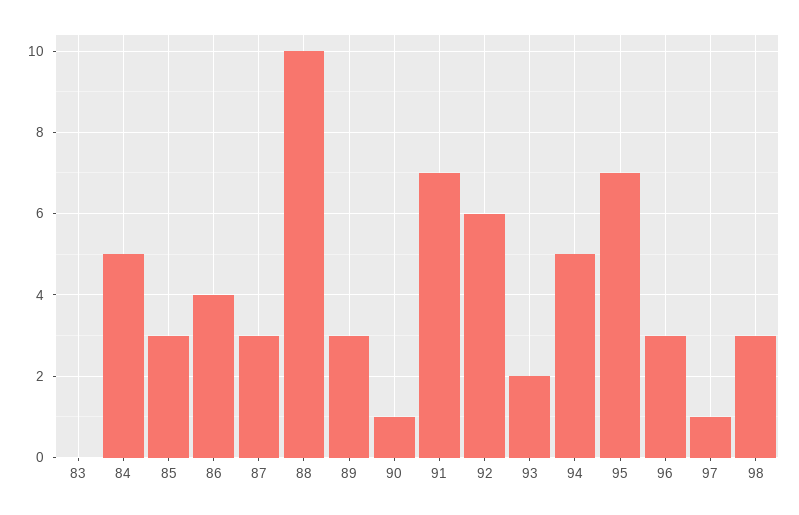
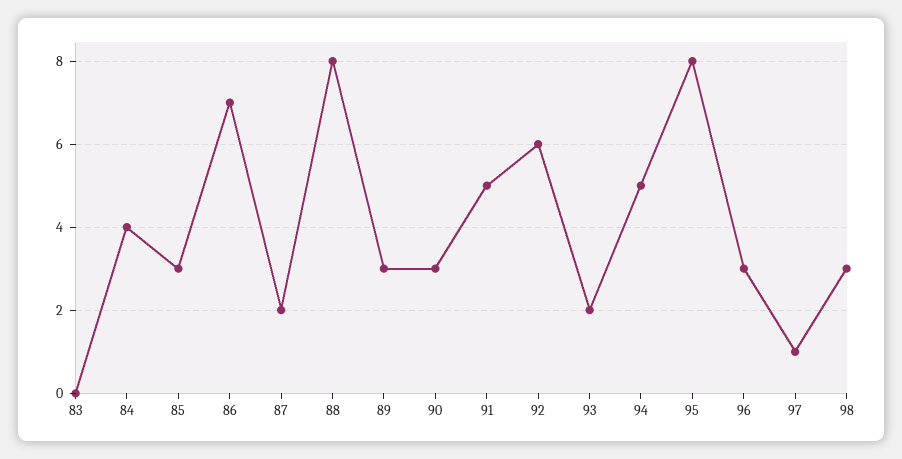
  {
    "83": 0,
-   "84": 5,
+   "84": 4,
    "85": 3,
-   "86": 4,
+   "86": 7,
-   "87": 3,
+   "87": 2,
-   "88": 10,
+   "88": 8,
    "89": 3,
-   "90": 1,
+   "90": 3,
-   "91": 7,
+   "91": 5,
    "92": 6,
    "93": 2,
    "94": 5,
-   "95": 7,
+   "95": 8,
    "96": 3,
    "97": 1,
    "98": 3
  }

